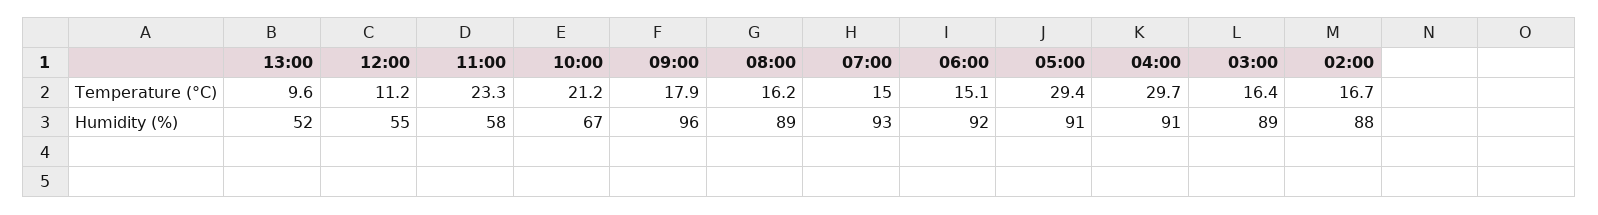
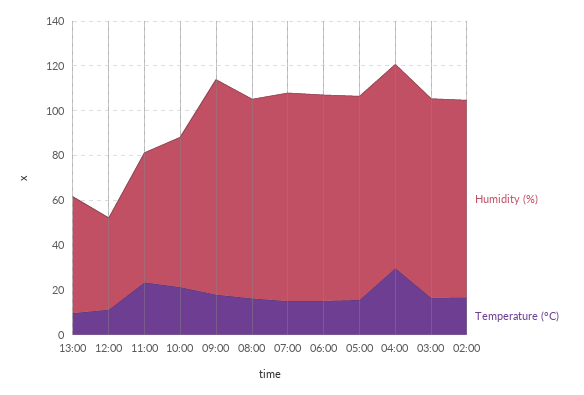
  {
    "Temperature (°C)": {
      "13:00": 9.6,
      "12:00": 11.2,
      "11:00": 23.3,
      "10:00": 21.2,
      "09:00": 17.9,
      "08:00": 16.2,
      "07:00": 15,
      "06:00": 15.1,
-     "05:00": 29.4,
+     "05:00": 15,
      "04:00": 29.7,
      "03:00": 16.4,
      "02:00": 16.7
    },
    "Humidity (%)": {
      "13:00": 52,
-     "12:00": 55,
+     "12:00": 40,
      "11:00": 58,
      "10:00": 67,
      "09:00": 96,
      "08:00": 89,
      "07:00": 93,
      "06:00": 92,
      "05:00": 91,
      "04:00": 91,
      "03:00": 89,
      "02:00": 88
    }
  }

